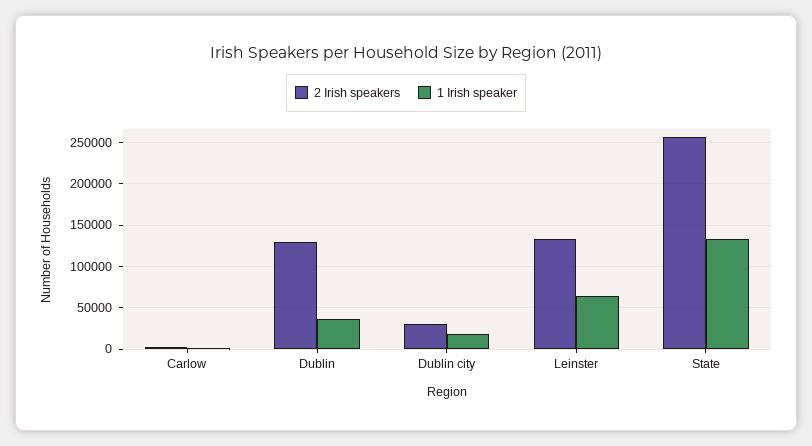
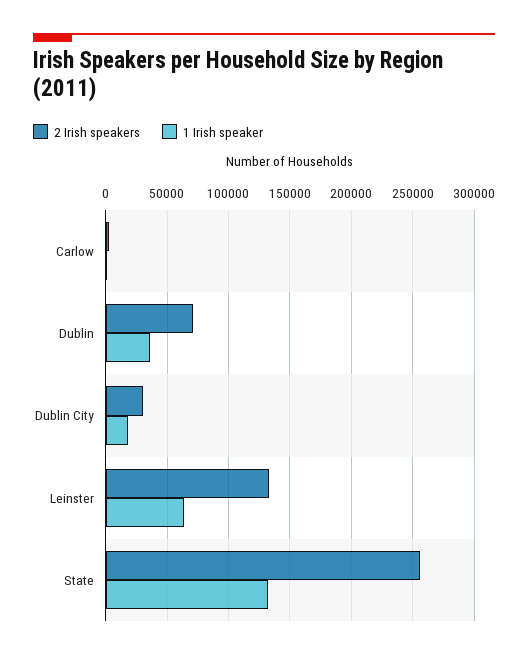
  {
    "2 Irish speakers": {
      "Carlow": 5000,
-     "Dublin": 130000,
+     "Dublin": 70000,
      "Dublin city": 30000,
      "Leinster": 135000,
      "State": 255000
    },
    "1 Irish speaker": {
      "Carlow": 0,
      "Dublin": 35000,
      "Dublin city": 20000,
      "Leinster": 65000,
      "State": 135000
    }
  }

